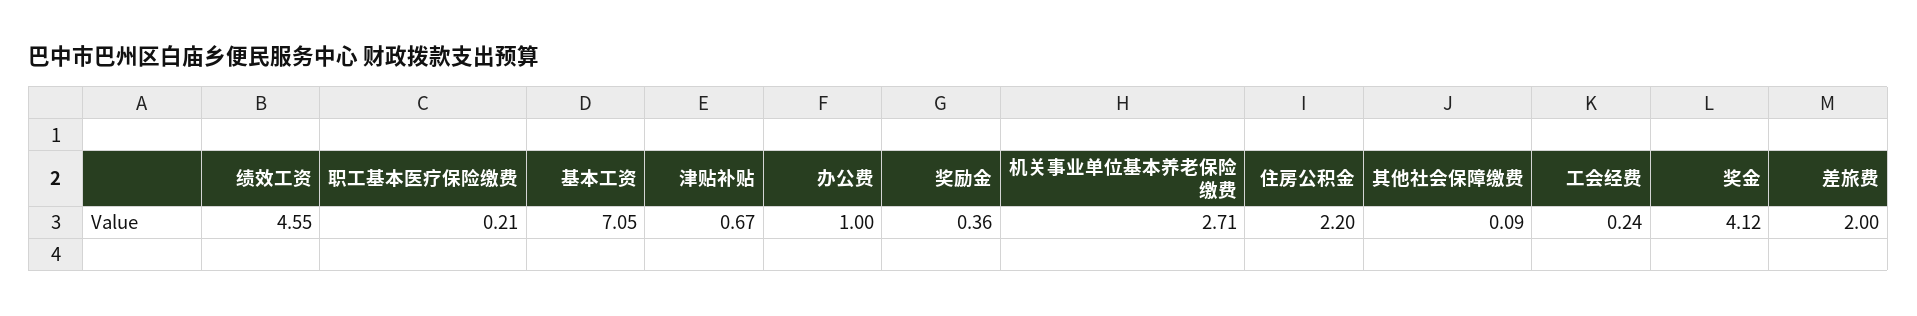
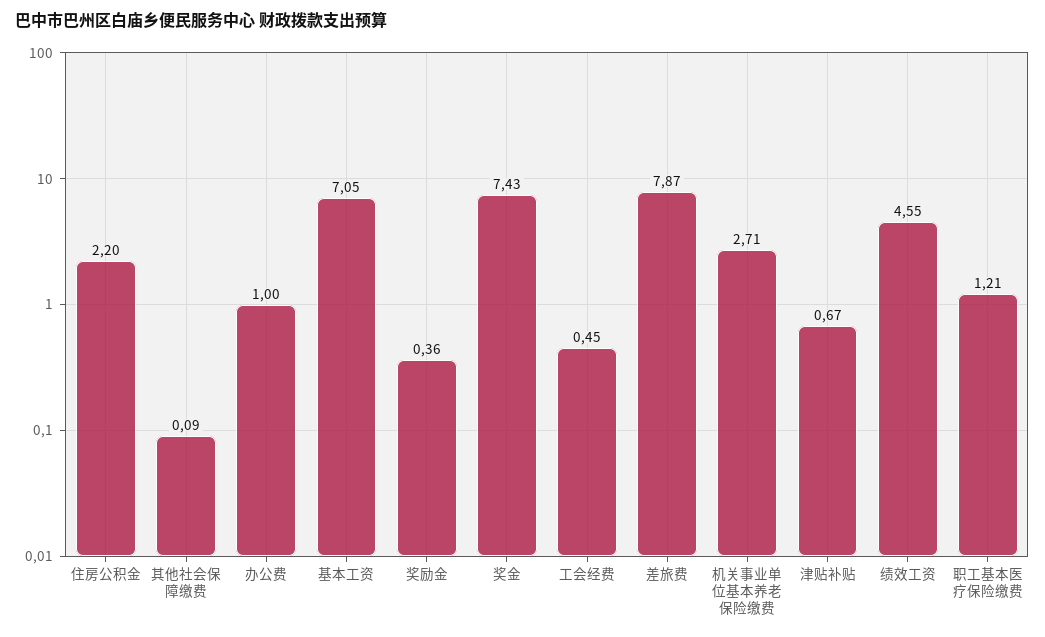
  {
    "绩效工资": 4.55,
-   "职工基本医疗保险缴费": 0.21,
+   "职工基本医疗保险缴费": 1.21,
    "基本工资": 7.05,
    "津贴补贴": 0.67,
    "办公费": 1,
    "奖励金": 0.36,
    "机关事业单位基本养老保险缴费": 2.71,
    "住房公积金": 2.2,
    "其他社会保障缴费": 0.09,
-   "工会经费": 0.24,
+   "工会经费": 0.45,
-   "奖金": 4.12,
+   "奖金": 7.43,
-   "差旅费": 2
+   "差旅费": 7.87
  }

